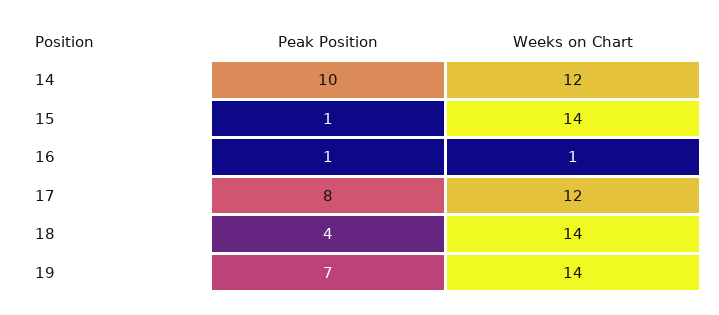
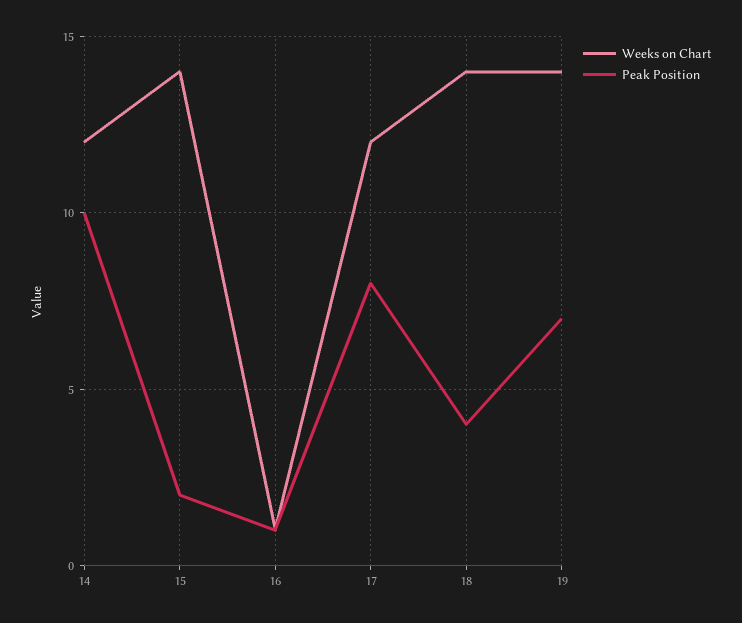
  {
    "Peak Position": {
      "14": 10,
-     "15": 1,
+     "15": 2,
      "16": 1,
      "17": 8,
      "18": 4,
      "19": 7
    },
    "Weeks on Chart": {
      "14": 12,
      "15": 14,
      "16": 1,
      "17": 12,
      "18": 14,
      "19": 14
    }
  }

